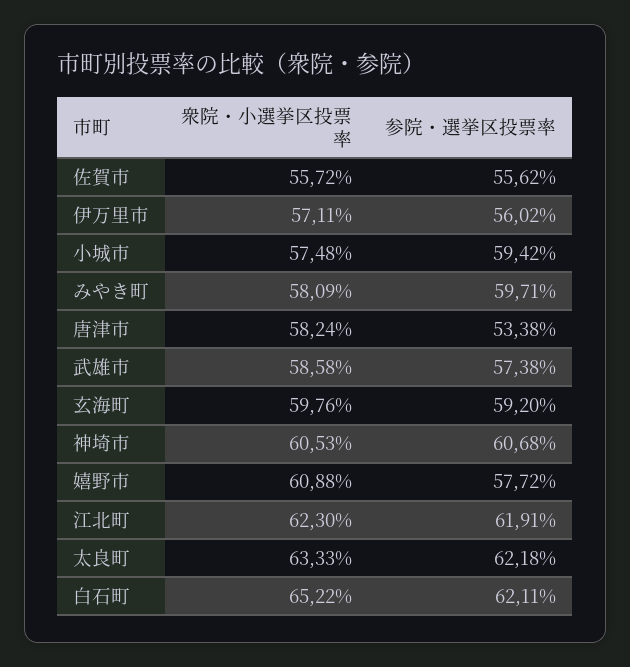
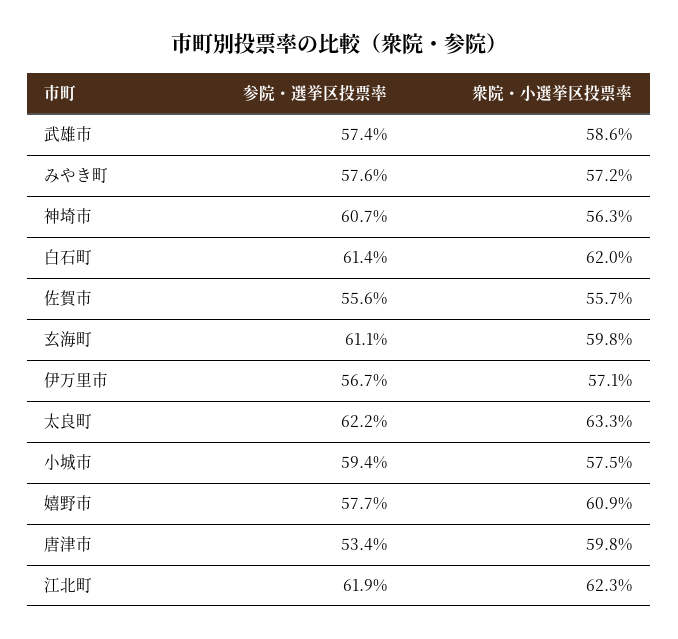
  {
    "衆院・小選挙区投票率": {
      "佐賀市": 55.72,
      "伊万里市": 57.11,
      "小城市": 57.48,
-     "みやき町": 58.09,
+     "みやき町": 57.2,
-     "唐津市": 58.24,
+     "唐津市": 59.8,
      "武雄市": 58.58,
      "玄海町": 59.76,
-     "神埼市": 60.53,
+     "神埼市": 56.3,
      "嬉野市": 60.88,
      "江北町": 62.3,
      "太良町": 63.33,
-     "白石町": 65.22
+     "白石町": 62
    },
    "参院・選挙区投票率": {
      "佐賀市": 55.62,
-     "伊万里市": 56.02,
+     "伊万里市": 56.7,
      "小城市": 59.42,
-     "みやき町": 59.71,
+     "みやき町": 57.6,
      "唐津市": 53.38,
      "武雄市": 57.38,
-     "玄海町": 59.2,
+     "玄海町": 61.1,
      "神埼市": 60.68,
      "嬉野市": 57.72,
      "江北町": 61.91,
      "太良町": 62.18,
-     "白石町": 62.11
+     "白石町": 61.4
    }
  }

